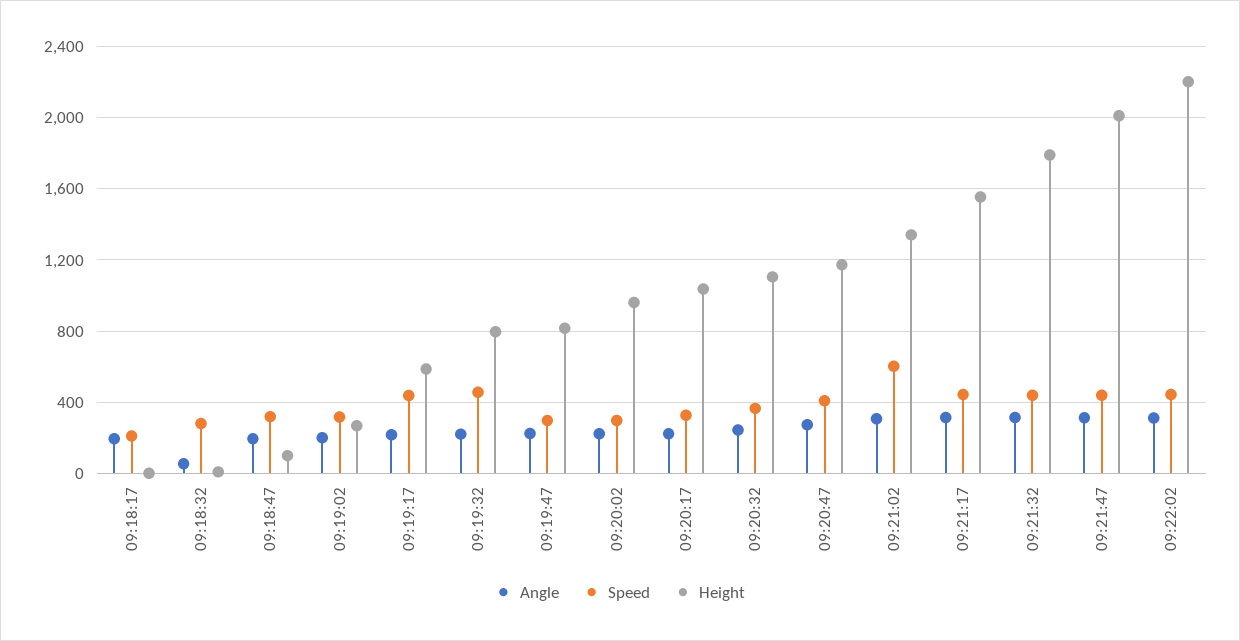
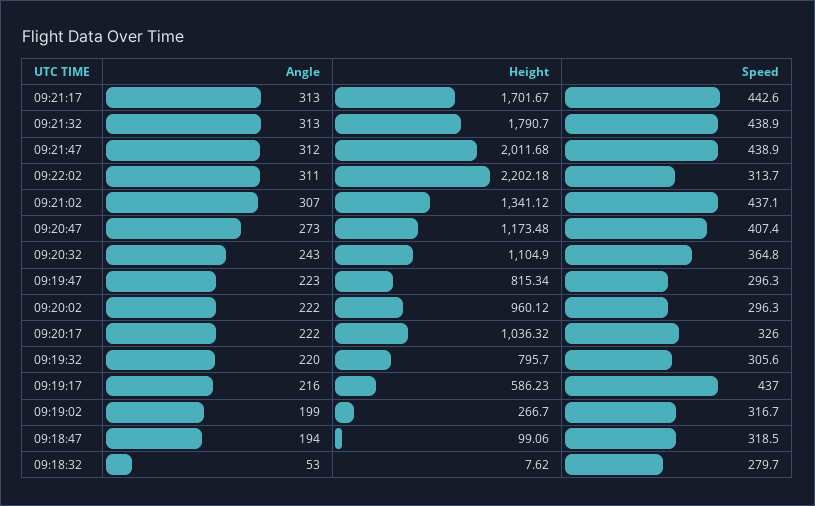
  {
    "Angle": {
-     "09:18:17": 200,
      "09:18:32": 53,
      "09:18:47": 194,
      "09:19:02": 199,
      "09:19:17": 216,
      "09:19:32": 220,
      "09:19:47": 223,
      "09:20:02": 222,
      "09:20:17": 222,
      "09:20:32": 243,
      "09:20:47": 273,
      "09:21:02": 307,
      "09:21:17": 313,
      "09:21:32": 313,
      "09:21:47": 312,
      "09:22:02": 311
    },
    "Speed": {
-     "09:18:17": 200,
      "09:18:32": 279.7,
      "09:18:47": 318.5,
      "09:19:02": 316.7,
      "09:19:17": 437,
-     "09:19:32": 450,
+     "09:19:32": 305.6,
      "09:19:47": 296.3,
      "09:20:02": 296.3,
      "09:20:17": 326,
      "09:20:32": 364.8,
      "09:20:47": 407.4,
-     "09:21:02": 600,
+     "09:21:02": 437.1,
      "09:21:17": 442.6,
      "09:21:32": 438.9,
      "09:21:47": 438.9,
-     "09:22:02": 450
+     "09:22:02": 313.7
    },
    "Height": {
-     "09:18:17": 0,
      "09:18:32": 7.62,
      "09:18:47": 99.06,
      "09:19:02": 266.7,
      "09:19:17": 586.23,
      "09:19:32": 795.7,
      "09:19:47": 815.34,
      "09:20:02": 960.12,
      "09:20:17": 1036.32,
      "09:20:32": 1104.9,
      "09:20:47": 1173.48,
      "09:21:02": 1341.12,
-     "09:21:17": 1550,
+     "09:21:17": 1701.67,
      "09:21:32": 1790.7,
      "09:21:47": 2011.68,
      "09:22:02": 2202.18
    }
  }

